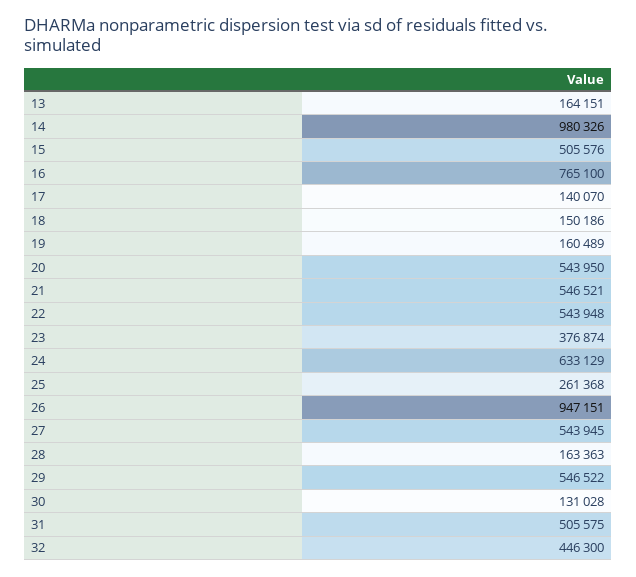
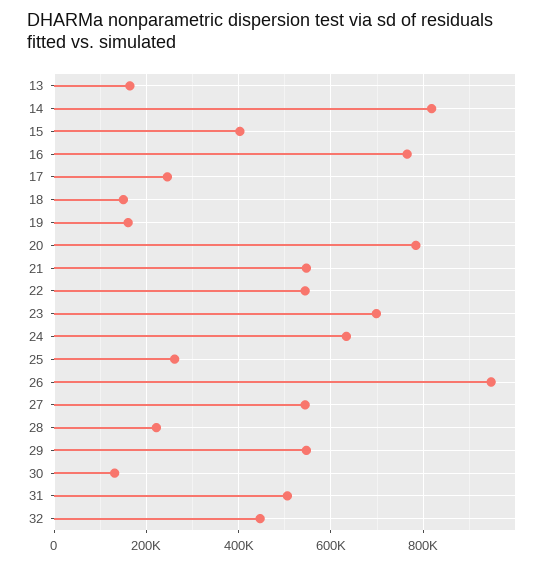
  {
    "13": 164151,
-   "14": 980326,
+   "14": 820000,
-   "15": 505576,
+   "15": 400000,
    "16": 765100,
-   "17": 140070,
+   "17": 240000,
    "18": 150186,
    "19": 160489,
-   "20": 543950,
+   "20": 780000,
    "21": 546521,
    "22": 543948,
-   "23": 376874,
+   "23": 700000,
    "24": 633129,
    "25": 261368,
    "26": 947151,
    "27": 543945,
-   "28": 163363,
+   "28": 220000,
    "29": 546522,
    "30": 131028,
    "31": 505575,
    "32": 446300
  }

